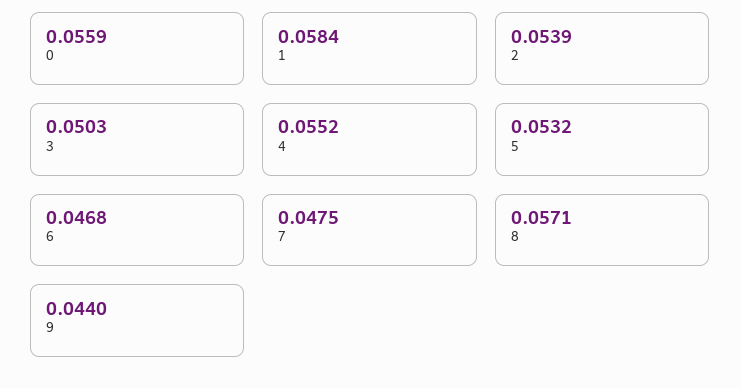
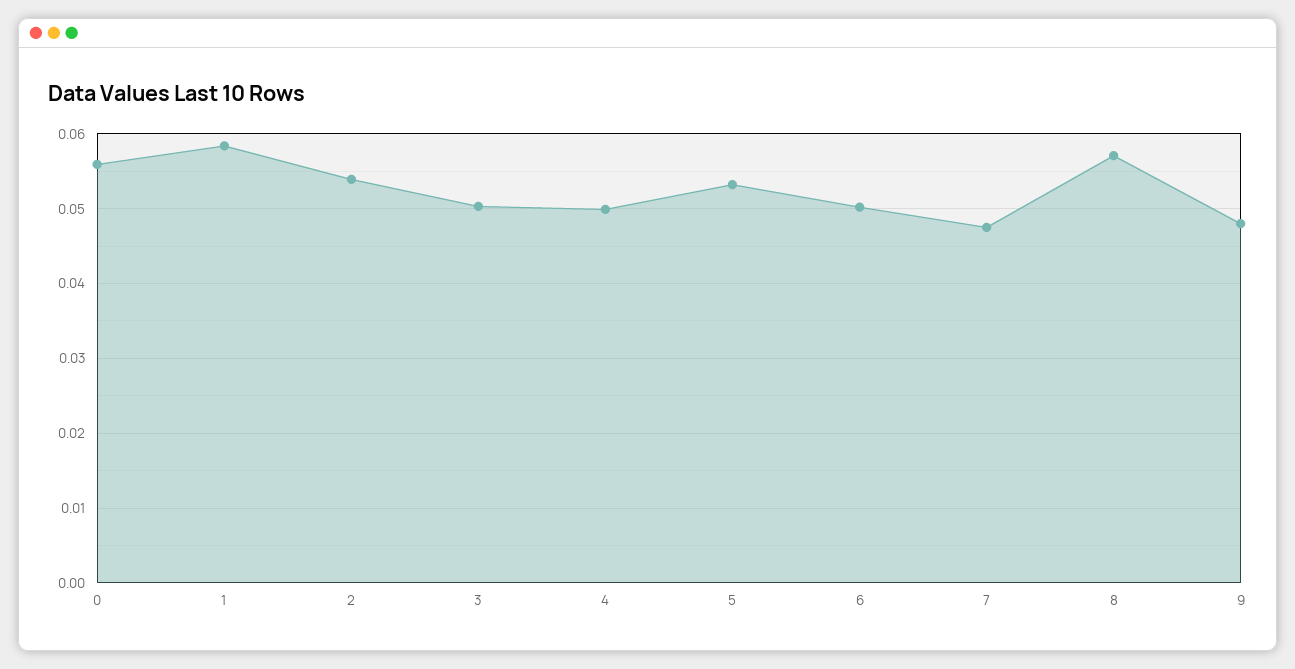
  {
    "0": 0.0559,
    "1": 0.0584,
    "2": 0.0539,
    "3": 0.0503,
-   "4": 0.0552,
+   "4": 0.05,
    "5": 0.0532,
-   "6": 0.0468,
+   "6": 0.05,
    "7": 0.0475,
    "8": 0.0571,
-   "9": 0.044
+   "9": 0.048
  }

